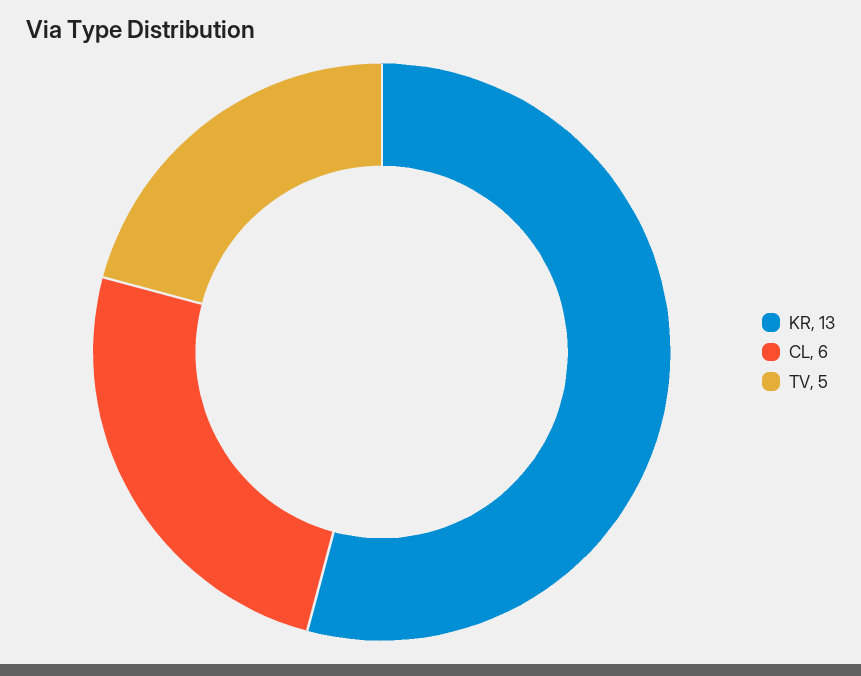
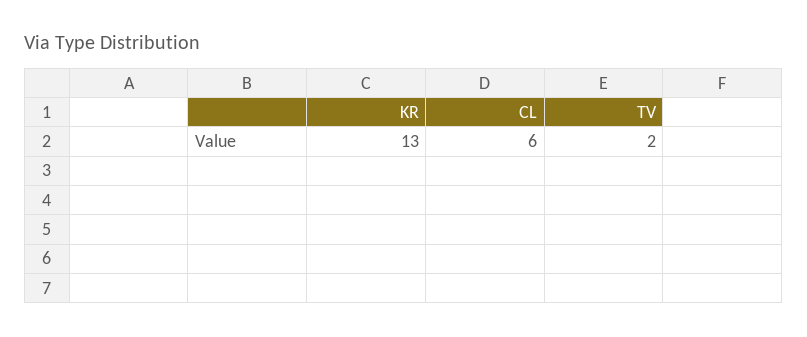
  {
    "KR": 13,
    "CL": 6,
-   "TV": 5
+   "TV": 2
  }

